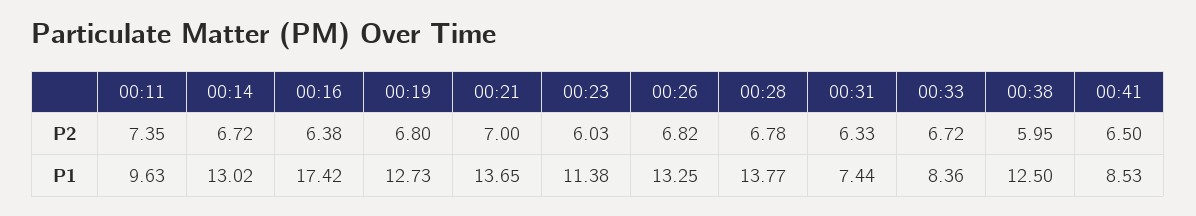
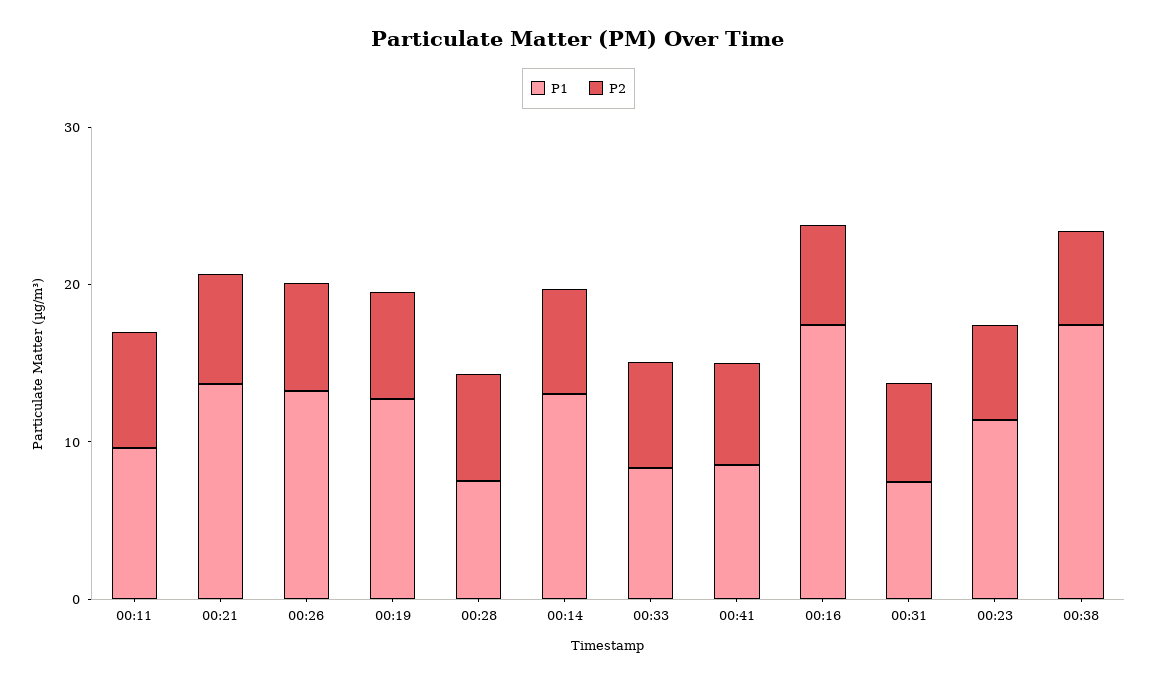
  {
    "P2": {
      "00:11": 7.35,
      "00:14": 6.72,
      "00:16": 6.38,
      "00:19": 6.8,
      "00:21": 7,
      "00:23": 6.03,
      "00:26": 6.82,
      "00:28": 6.78,
      "00:31": 6.33,
      "00:33": 6.72,
      "00:38": 5.95,
      "00:41": 6.5
    },
    "P1": {
      "00:11": 9.63,
      "00:14": 13.02,
      "00:16": 17.42,
      "00:19": 12.73,
      "00:21": 13.65,
      "00:23": 11.38,
      "00:26": 13.25,
-     "00:28": 13.77,
+     "00:28": 8,
      "00:31": 7.44,
      "00:33": 8.36,
-     "00:38": 12.5,
+     "00:38": 18,
      "00:41": 8.53
    }
  }

